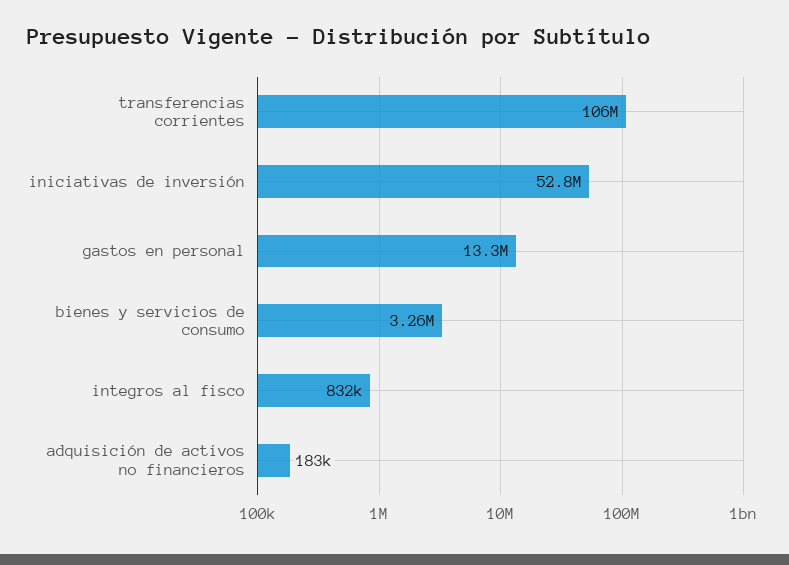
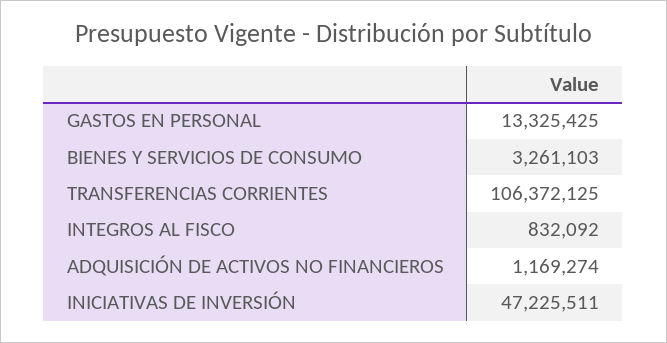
  {
    "transferencias corrientes": 106372125,
-   "iniciativas de inversión": 52800000,
+   "iniciativas de inversión": 47225511,
    "gastos en personal": 13325425,
    "bienes y servicios de consumo": 3261103,
    "integros al fisco": 832092,
-   "adquisición de activos no financieros": 183000
+   "adquisición de activos no financieros": 1169274
  }

